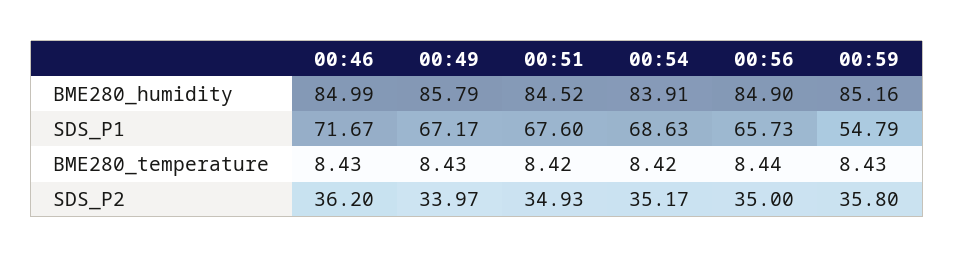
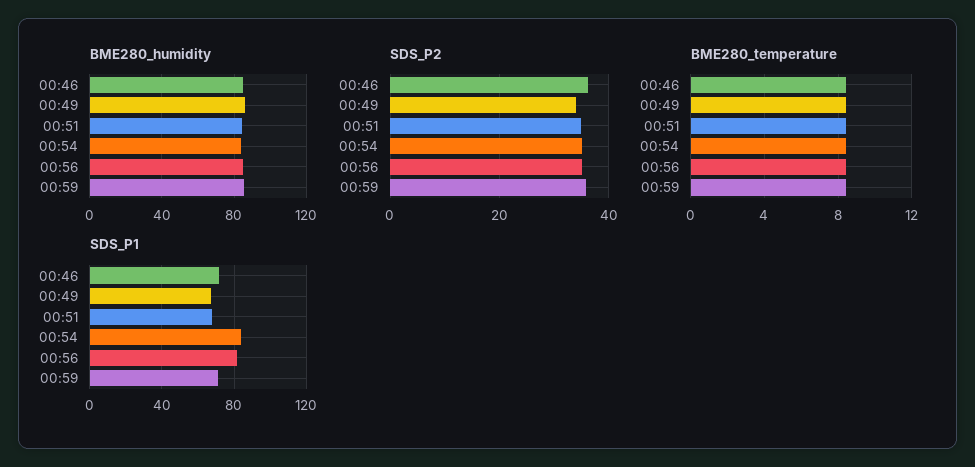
  {
    "BME280_humidity": {
      "00:46": 84.99,
      "00:49": 85.79,
      "00:51": 84.52,
      "00:54": 83.91,
      "00:56": 84.9,
      "00:59": 85.16
    },
    "SDS_P1": {
      "00:46": 71.67,
      "00:49": 67.17,
      "00:51": 67.6,
-     "00:54": 68.63,
+     "00:54": 85,
-     "00:56": 65.73,
+     "00:56": 80,
-     "00:59": 54.79
+     "00:59": 70
    },
    "BME280_temperature": {
      "00:46": 8.43,
      "00:49": 8.43,
      "00:51": 8.42,
      "00:54": 8.42,
      "00:56": 8.44,
      "00:59": 8.43
    },
    "SDS_P2": {
      "00:46": 36.2,
      "00:49": 33.97,
      "00:51": 34.93,
      "00:54": 35.17,
      "00:56": 35,
      "00:59": 35.8
    }
  }

